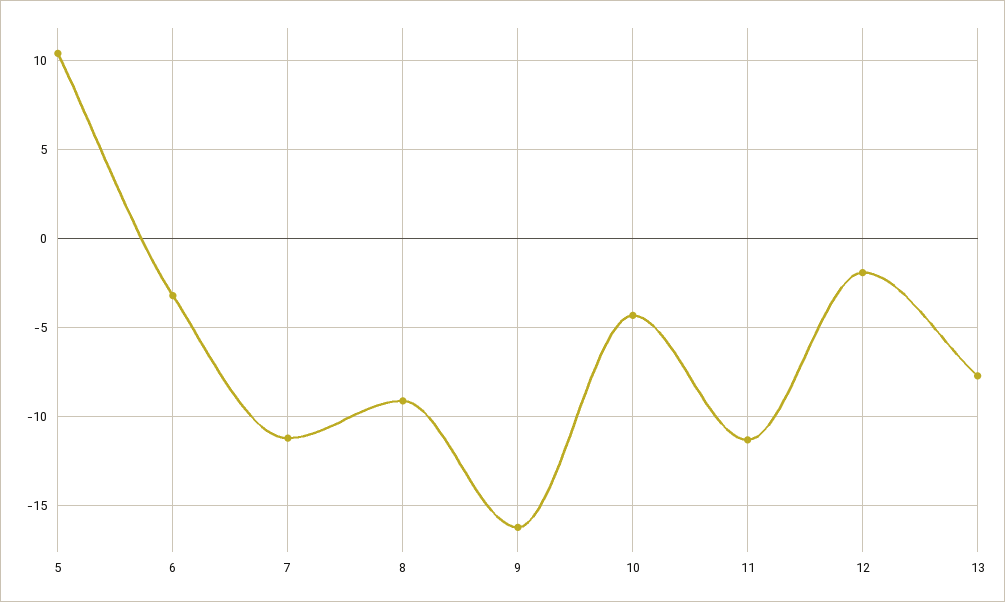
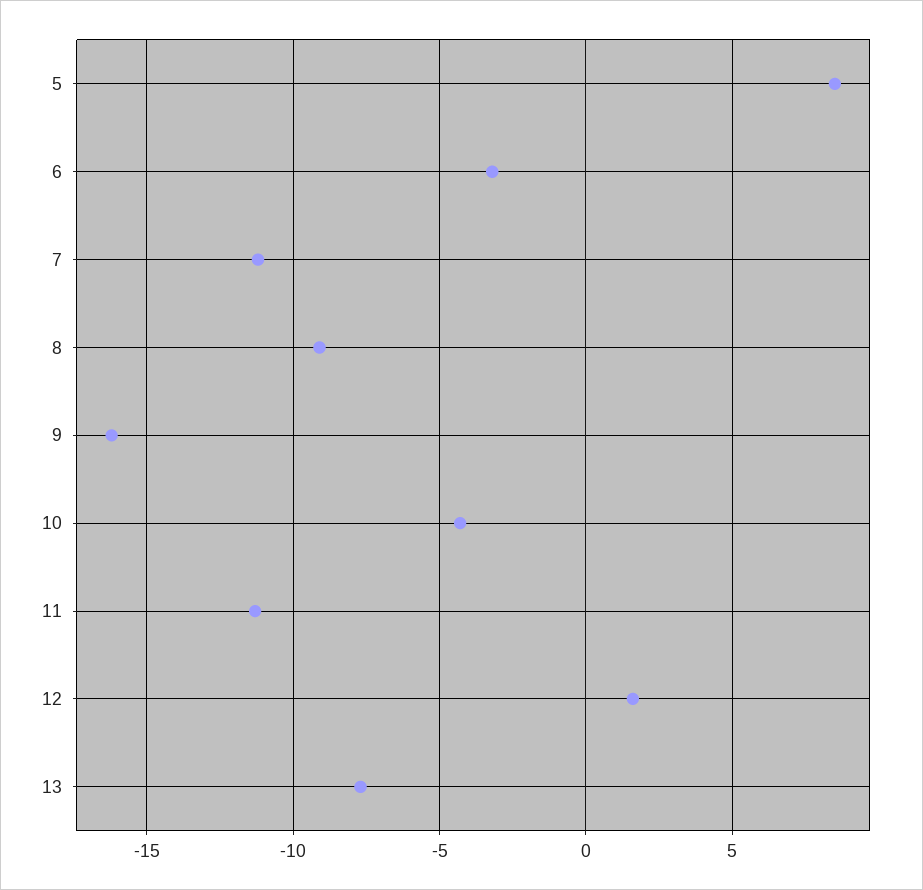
  {
-   "5": 10.5,
+   "5": 8.5,
    "6": -3,
    "7": -11,
    "8": -9,
    "9": -16,
    "10": -4.5,
    "11": -11.5,
-   "12": -2,
+   "12": 1.5,
    "13": -7.5
  }

